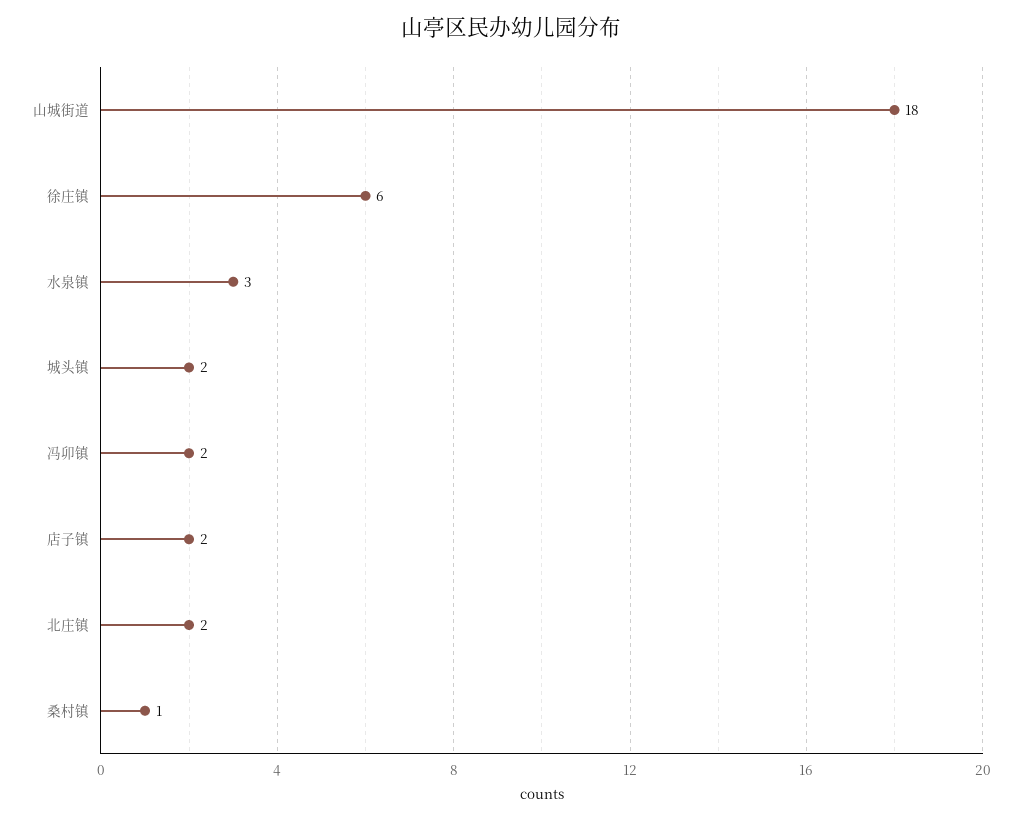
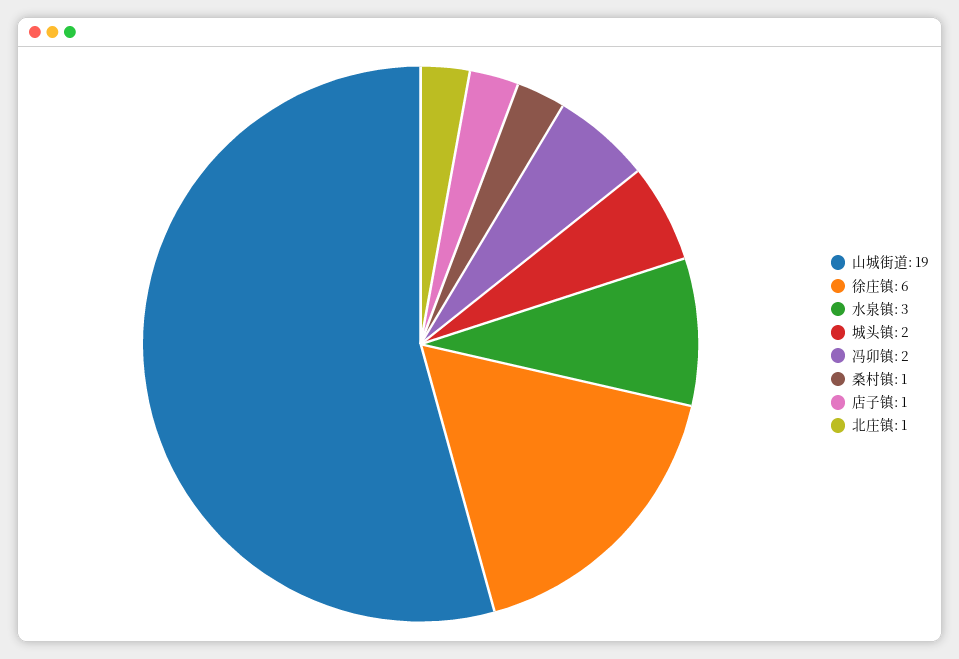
  {
-   "山城街道": 18,
+   "山城街道": 19,
    "徐庄镇": 6,
    "水泉镇": 3,
    "城头镇": 2,
    "冯卯镇": 2,
-   "店子镇": 2,
+   "店子镇": 1,
-   "北庄镇": 2,
+   "北庄镇": 1,
    "桑村镇": 1
  }

